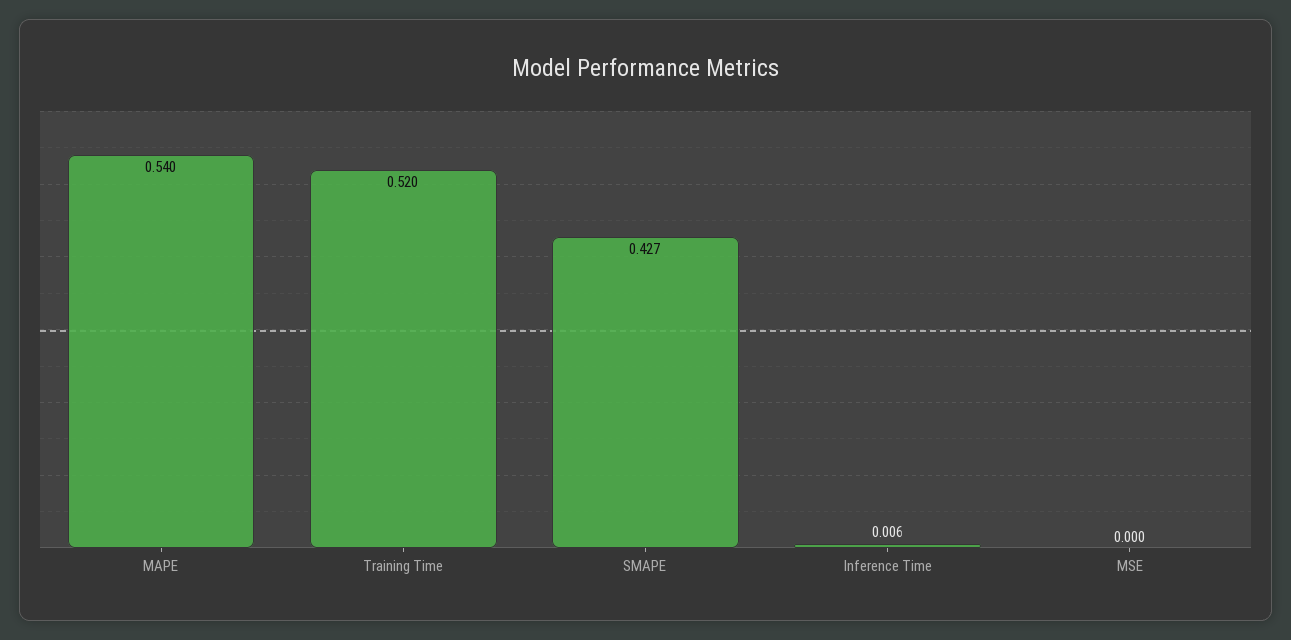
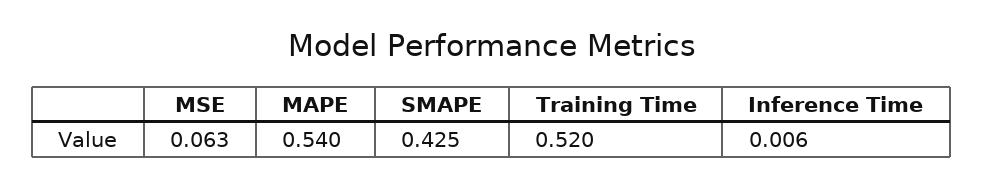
  {
    "MAPE": 0.54,
    "Training Time": 0.52,
-   "SMAPE": 0.427,
+   "SMAPE": 0.425,
    "Inference Time": 0.006,
-   "MSE": 0
+   "MSE": 0.063
  }

